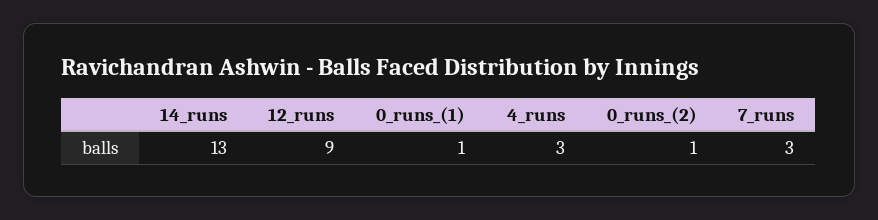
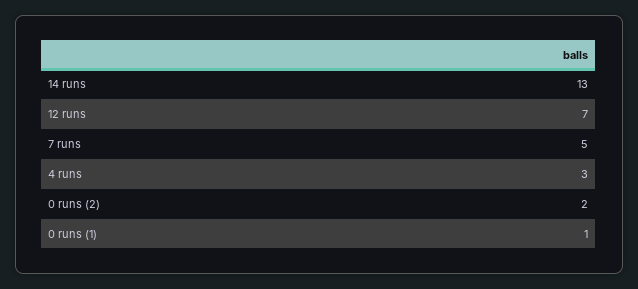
  {
    "14_runs": 13,
-   "12_runs": 9,
+   "12_runs": 7,
    "0_runs_(1)": 1,
    "4_runs": 3,
-   "0_runs_(2)": 1,
+   "0_runs_(2)": 2,
-   "7_runs": 3
+   "7_runs": 5
  }

